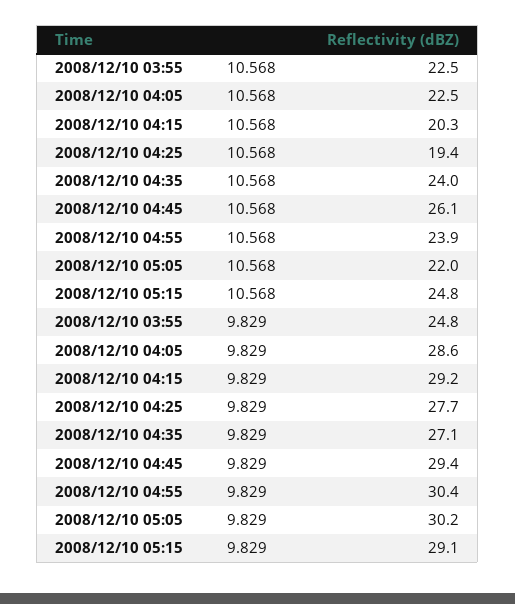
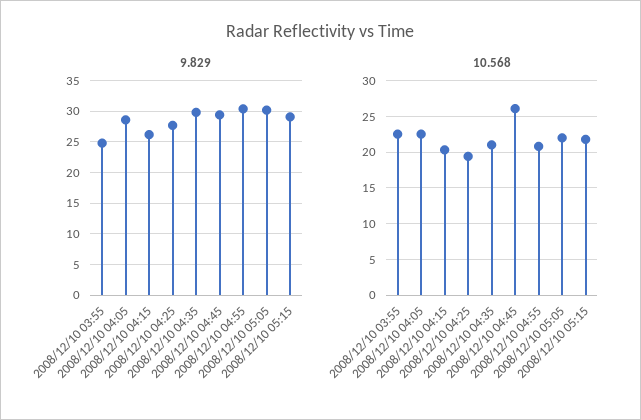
  {
    "10.568": {
      "2008/12/10 03:55": 22.5,
      "2008/12/10 04:05": 22.5,
      "2008/12/10 04:15": 20.3,
      "2008/12/10 04:25": 19.4,
-     "2008/12/10 04:35": 24,
+     "2008/12/10 04:35": 21,
      "2008/12/10 04:45": 26.1,
-     "2008/12/10 04:55": 23.9,
+     "2008/12/10 04:55": 21,
      "2008/12/10 05:05": 22,
-     "2008/12/10 05:15": 24.8
+     "2008/12/10 05:15": 22
    },
    "9.829": {
      "2008/12/10 03:55": 24.8,
      "2008/12/10 04:05": 28.6,
-     "2008/12/10 04:15": 29.2,
+     "2008/12/10 04:15": 26,
      "2008/12/10 04:25": 27.7,
-     "2008/12/10 04:35": 27.1,
+     "2008/12/10 04:35": 30,
      "2008/12/10 04:45": 29.4,
      "2008/12/10 04:55": 30.4,
      "2008/12/10 05:05": 30.2,
      "2008/12/10 05:15": 29.1
    }
  }

